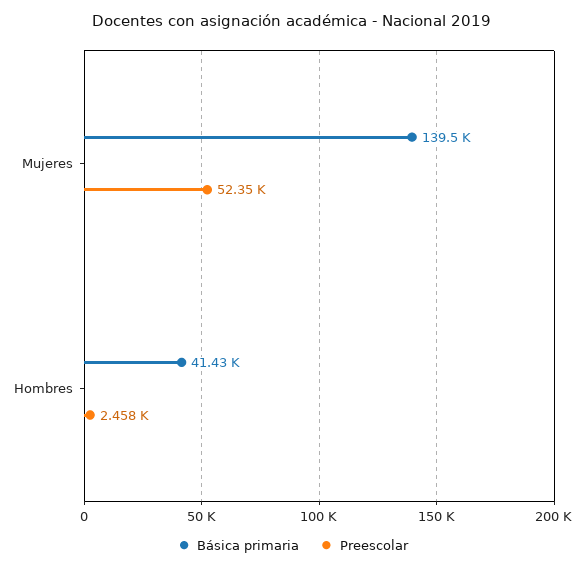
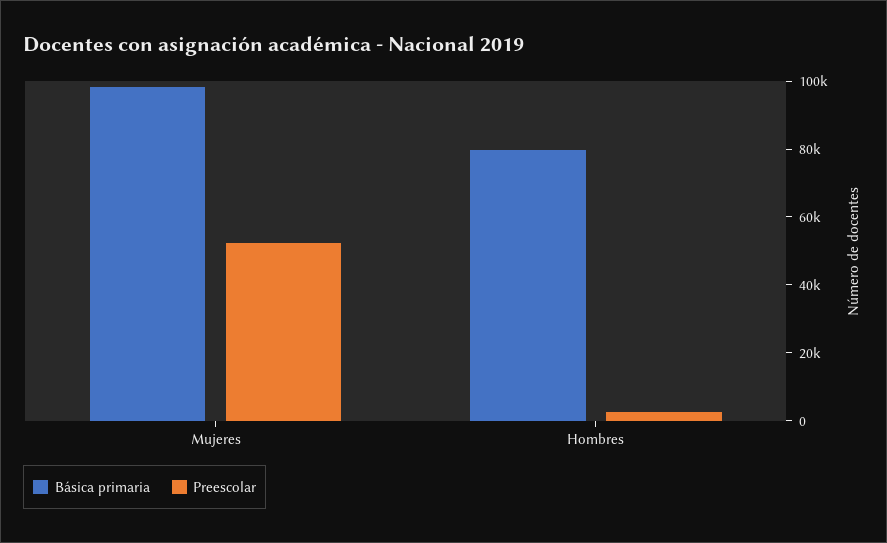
  {
    "Básica primaria": {
-     "Mujeres": 139500,
+     "Mujeres": 100000,
-     "Hombres": 41430
+     "Hombres": 80000
    },
    "Preescolar": {
      "Mujeres": 52350,
      "Hombres": 2458
    }
  }

